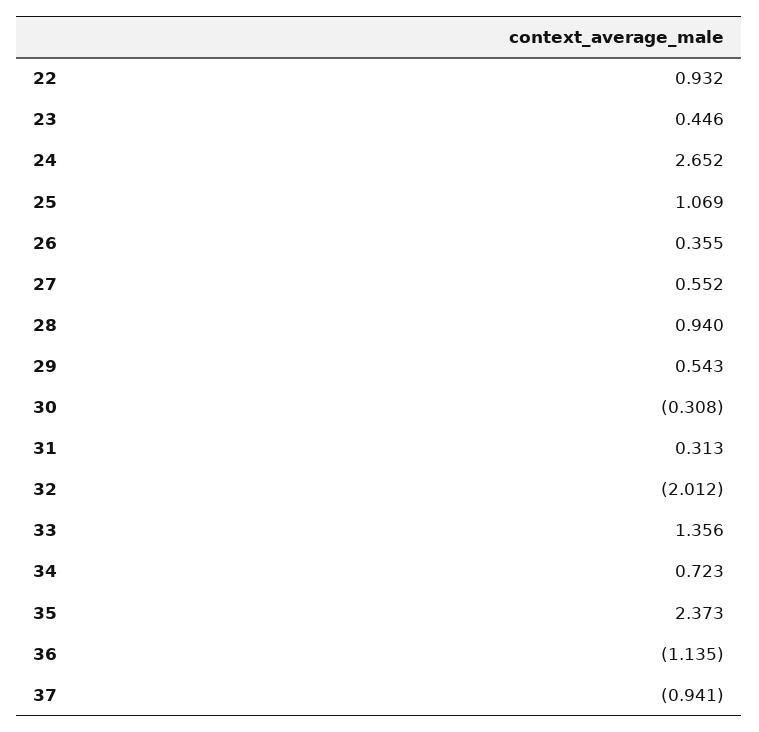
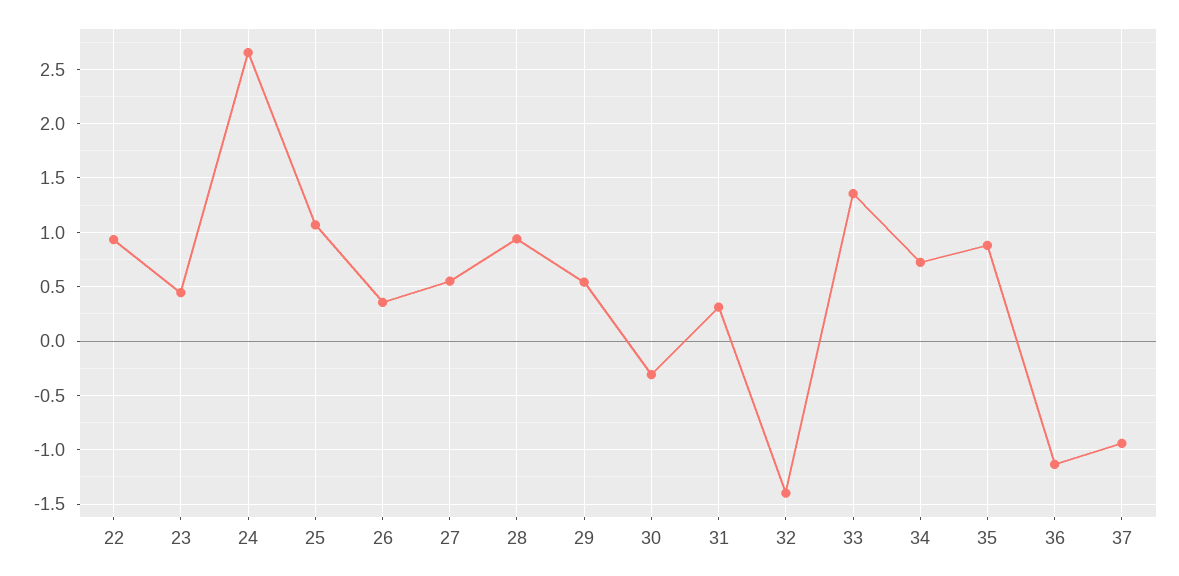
  {
    "22": 0.932,
    "23": 0.446,
    "24": 2.652,
    "25": 1.069,
    "26": 0.355,
    "27": 0.552,
    "28": 0.94,
    "29": 0.543,
    "30": -0.308,
    "31": 0.313,
-   "32": -2.012,
+   "32": -1.4,
    "33": 1.356,
    "34": 0.723,
-   "35": 2.373,
+   "35": 0.9,
    "36": -1.135,
    "37": -0.941
  }

